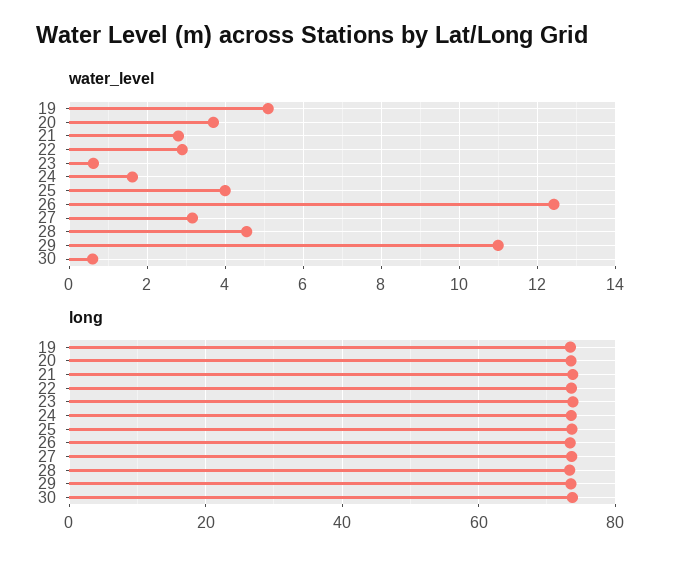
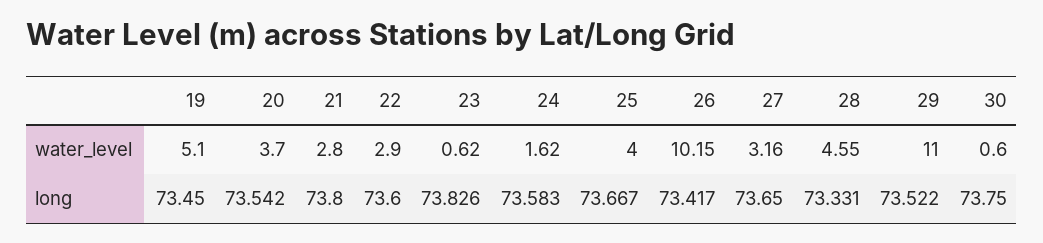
  {
    "water_level": {
      "19": 5.1,
      "20": 3.7,
      "21": 2.8,
      "22": 2.9,
      "23": 0.62,
      "24": 1.62,
      "25": 4,
-     "26": 12.4,
+     "26": 10.15,
      "27": 3.16,
      "28": 4.55,
      "29": 11,
      "30": 0.6
    },
    "long": {
      "19": 73.45,
      "20": 73.542,
      "21": 73.8,
      "22": 73.6,
      "23": 73.826,
      "24": 73.583,
      "25": 73.667,
      "26": 73.417,
      "27": 73.65,
      "28": 73.331,
      "29": 73.522,
      "30": 73.75
    }
  }

